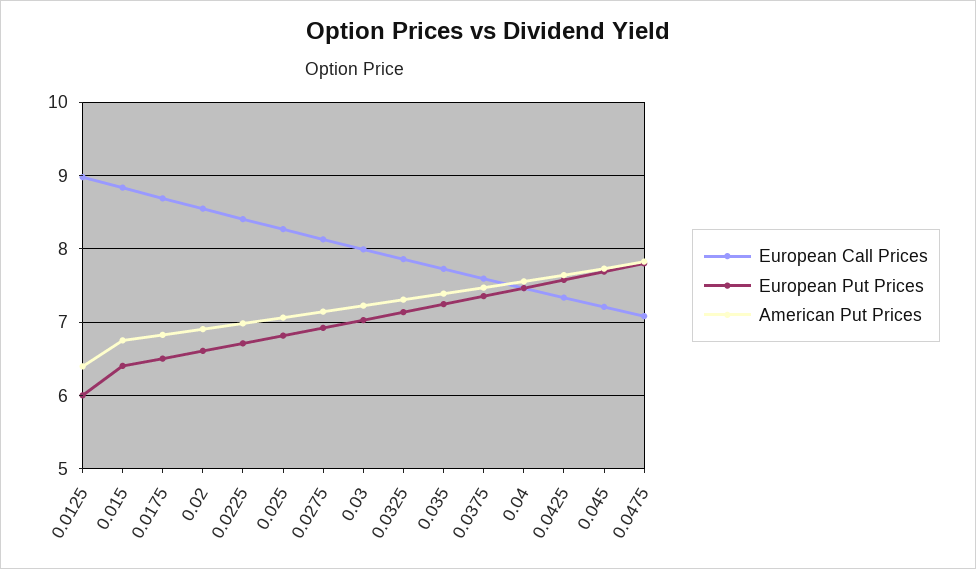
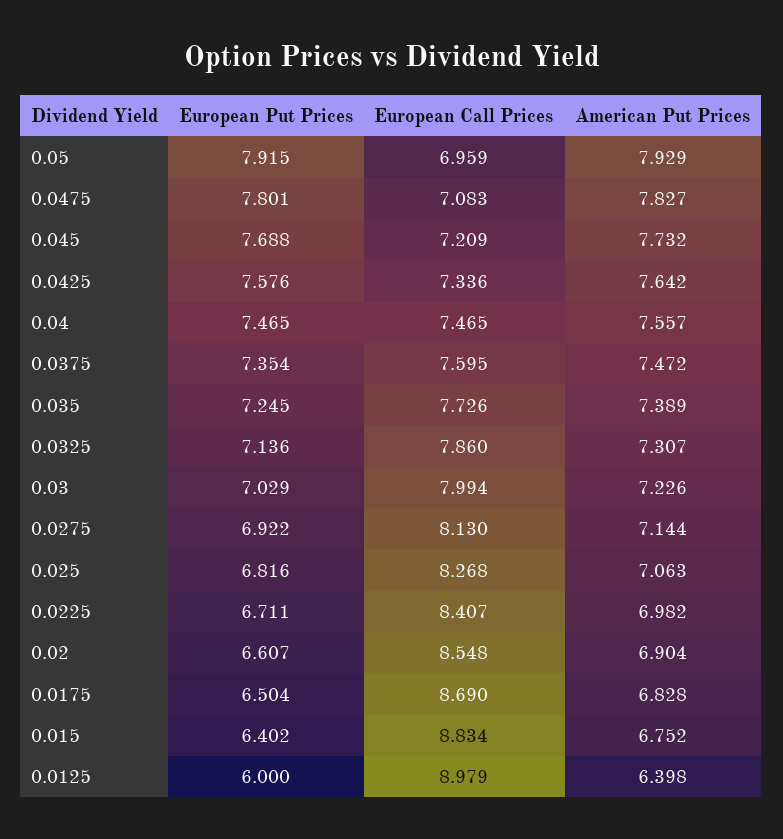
  {
    "European Call Prices": {
      "0.0125": 8.979,
      "0.015": 8.834,
      "0.0175": 8.69,
      "0.02": 8.548,
      "0.0225": 8.407,
      "0.025": 8.268,
      "0.0275": 8.13,
      "0.03": 7.994,
      "0.0325": 7.86,
      "0.035": 7.726,
      "0.0375": 7.595,
      "0.04": 7.465,
      "0.0425": 7.336,
      "0.045": 7.209,
-     "0.0475": 7.083
+     "0.0475": 7.083,
+     "0.05": 6.959
    },
    "European Put Prices": {
      "0.0125": 6,
      "0.015": 6.402,
      "0.0175": 6.504,
      "0.02": 6.607,
      "0.0225": 6.711,
      "0.025": 6.816,
      "0.0275": 6.922,
      "0.03": 7.029,
      "0.0325": 7.136,
      "0.035": 7.245,
      "0.0375": 7.354,
      "0.04": 7.465,
      "0.0425": 7.576,
      "0.045": 7.688,
-     "0.0475": 7.801
+     "0.0475": 7.801,
+     "0.05": 7.915
    },
    "American Put Prices": {
      "0.0125": 6.398,
      "0.015": 6.752,
      "0.0175": 6.828,
      "0.02": 6.904,
      "0.0225": 6.982,
      "0.025": 7.063,
      "0.0275": 7.144,
      "0.03": 7.226,
      "0.0325": 7.307,
      "0.035": 7.389,
      "0.0375": 7.472,
      "0.04": 7.557,
      "0.0425": 7.642,
      "0.045": 7.732,
-     "0.0475": 7.827
+     "0.0475": 7.827,
+     "0.05": 7.929
    }
  }

